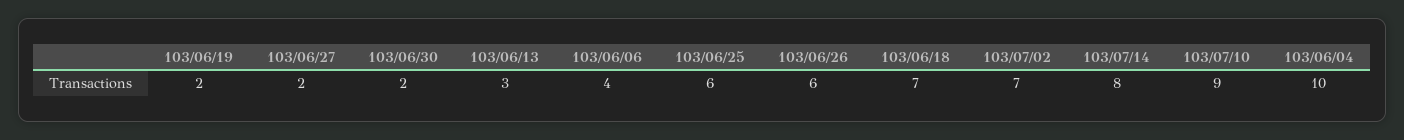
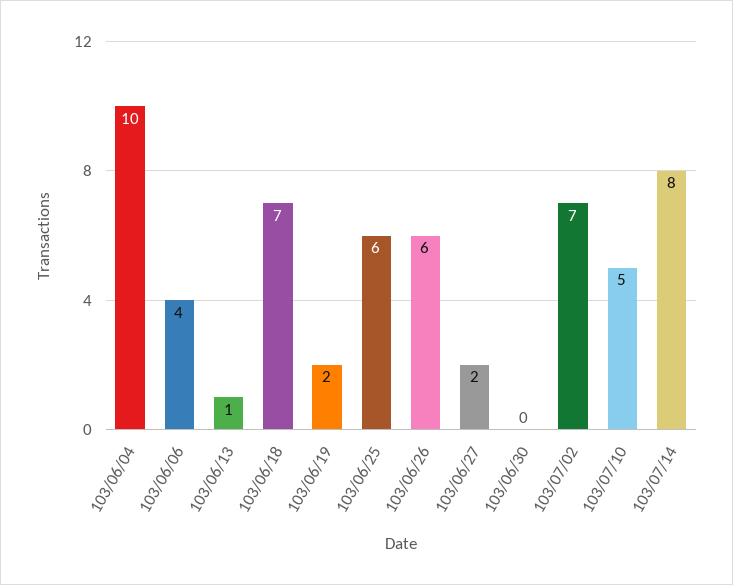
  {
    "103/06/19": 2,
    "103/06/27": 2,
-   "103/06/30": 2,
+   "103/06/30": 0,
-   "103/06/13": 3,
+   "103/06/13": 1,
    "103/06/06": 4,
    "103/06/25": 6,
    "103/06/26": 6,
    "103/06/18": 7,
    "103/07/02": 7,
    "103/07/14": 8,
-   "103/07/10": 9,
+   "103/07/10": 5,
    "103/06/04": 10
  }

